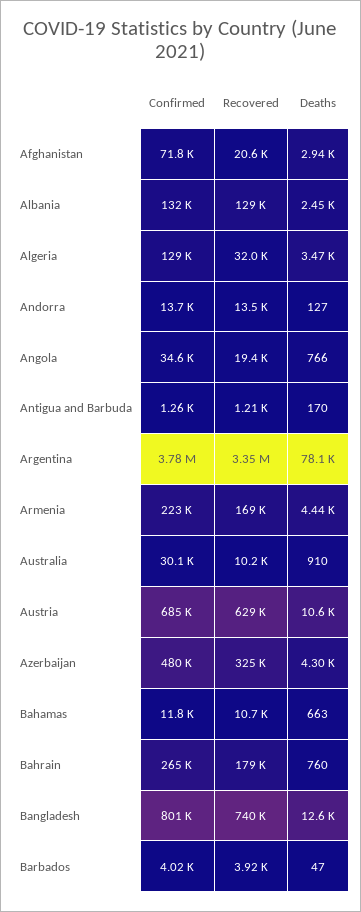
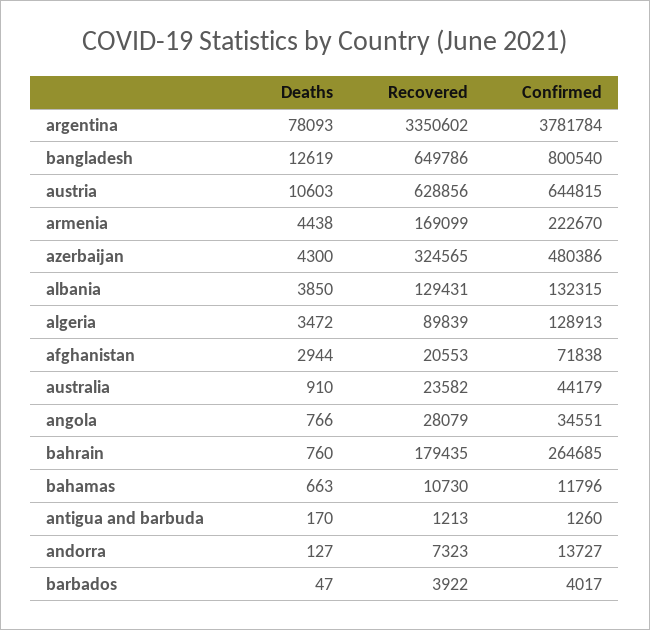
  {
    "Confirmed": {
      "Afghanistan": 71838,
      "Albania": 132315,
      "Algeria": 128913,
      "Andorra": 13727,
      "Angola": 34551,
      "Antigua and Barbuda": 1260,
      "Argentina": 3781784,
      "Armenia": 222670,
-     "Australia": 30100,
+     "Australia": 44179,
-     "Austria": 685000,
+     "Austria": 644815,
      "Azerbaijan": 480386,
      "Bahamas": 11796,
      "Bahrain": 264685,
      "Bangladesh": 800540,
      "Barbados": 4017
    },
    "Recovered": {
      "Afghanistan": 20553,
      "Albania": 129431,
-     "Algeria": 32000,
+     "Algeria": 89839,
-     "Andorra": 13500,
+     "Andorra": 7323,
-     "Angola": 19400,
+     "Angola": 28079,
      "Antigua and Barbuda": 1213,
      "Argentina": 3350602,
      "Armenia": 169099,
-     "Australia": 10200,
+     "Australia": 23582,
      "Austria": 628856,
      "Azerbaijan": 324565,
      "Bahamas": 10730,
      "Bahrain": 179435,
-     "Bangladesh": 740000,
+     "Bangladesh": 649786,
      "Barbados": 3922
    },
    "Deaths": {
      "Afghanistan": 2944,
-     "Albania": 2450,
+     "Albania": 3850,
      "Algeria": 3472,
      "Andorra": 127,
      "Angola": 766,
      "Antigua and Barbuda": 170,
      "Argentina": 78093,
      "Armenia": 4438,
      "Australia": 910,
      "Austria": 10603,
      "Azerbaijan": 4300,
      "Bahamas": 663,
      "Bahrain": 760,
      "Bangladesh": 12619,
      "Barbados": 47
    }
  }

